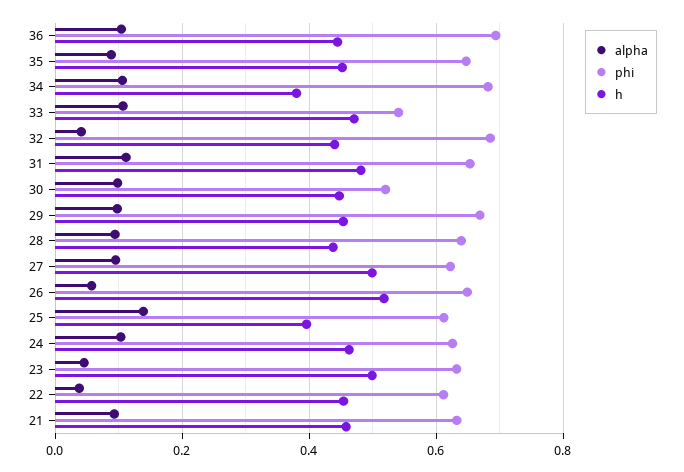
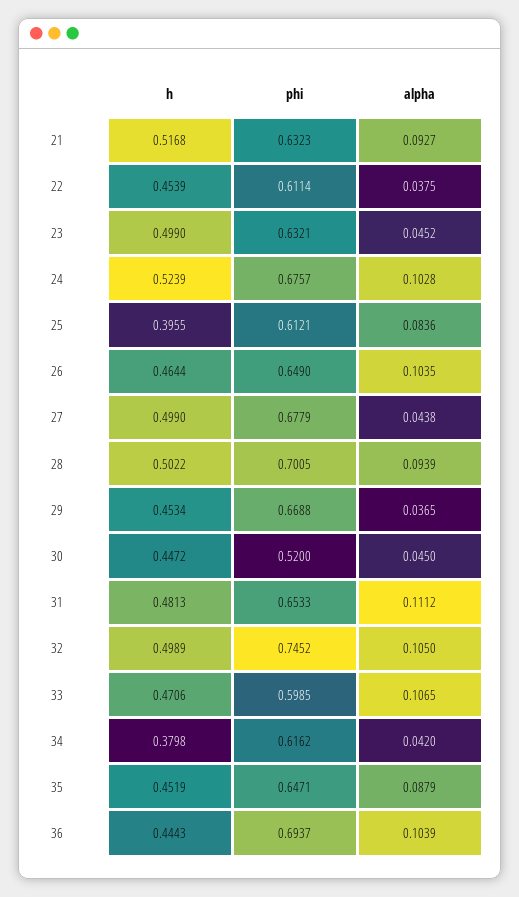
  {
    "alpha": {
      "36": 0.1039,
      "35": 0.0879,
-     "34": 0.1,
+     "34": 0.042,
      "33": 0.1065,
-     "32": 0.04,
+     "32": 0.105,
      "31": 0.1112,
-     "30": 0.1,
+     "30": 0.045,
-     "29": 0.1,
+     "29": 0.0365,
      "28": 0.0939,
-     "27": 0.1,
+     "27": 0.0438,
-     "26": 0.06,
+     "26": 0.1035,
-     "25": 0.14,
+     "25": 0.0836,
      "24": 0.1028,
      "23": 0.0452,
      "22": 0.0375,
      "21": 0.0927
    },
    "phi": {
      "36": 0.6937,
      "35": 0.6471,
-     "34": 0.68,
+     "34": 0.6162,
-     "33": 0.54,
+     "33": 0.5985,
-     "32": 0.68,
+     "32": 0.7452,
      "31": 0.6533,
      "30": 0.52,
      "29": 0.6688,
-     "28": 0.64,
+     "28": 0.7005,
-     "27": 0.62,
+     "27": 0.6779,
      "26": 0.649,
      "25": 0.6121,
-     "24": 0.62,
+     "24": 0.6757,
      "23": 0.6321,
      "22": 0.6114,
      "21": 0.6323
    },
    "h": {
      "36": 0.4443,
      "35": 0.4519,
      "34": 0.3798,
      "33": 0.4706,
-     "32": 0.44,
+     "32": 0.4989,
      "31": 0.4813,
      "30": 0.4472,
      "29": 0.4534,
-     "28": 0.44,
+     "28": 0.5022,
      "27": 0.499,
-     "26": 0.52,
+     "26": 0.4644,
      "25": 0.3955,
-     "24": 0.46,
+     "24": 0.5239,
      "23": 0.499,
      "22": 0.4539,
-     "21": 0.46
+     "21": 0.5168
    }
  }

